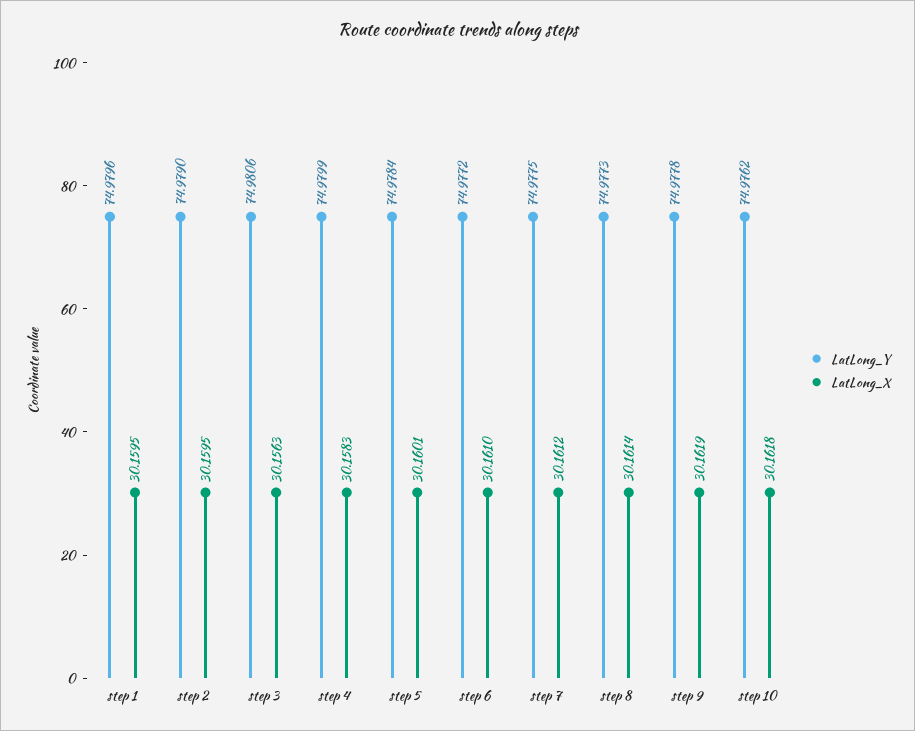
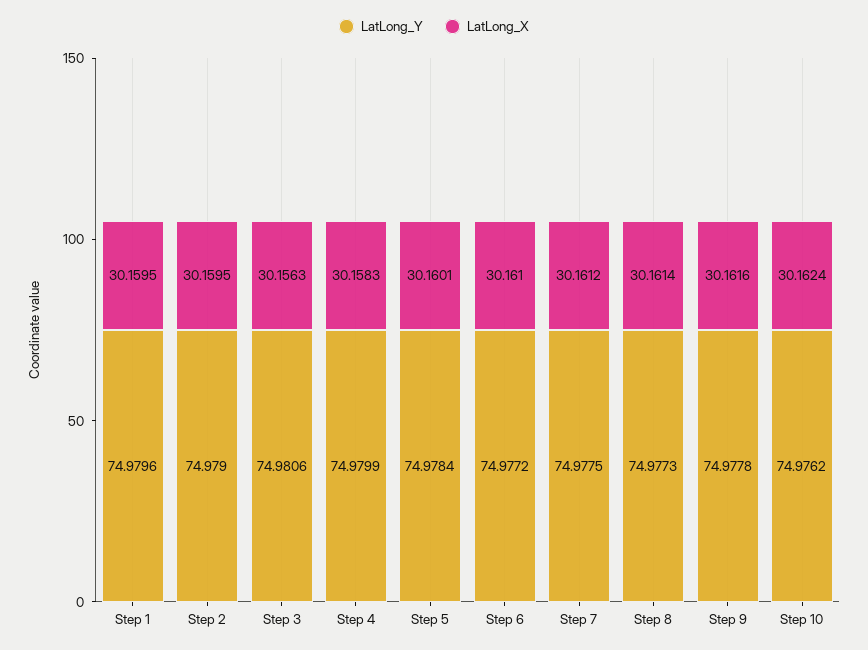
  {
    "LatLong_Y": {
      "step 1": 74.9796,
      "step 2": 74.979,
      "step 3": 74.9806,
      "step 4": 74.9799,
      "step 5": 74.9784,
      "step 6": 74.9772,
      "step 7": 74.9775,
      "step 8": 74.9773,
      "step 9": 74.9778,
      "step 10": 74.9762
    },
    "LatLong_X": {
      "step 1": 30.1595,
      "step 2": 30.1595,
      "step 3": 30.1563,
      "step 4": 30.1583,
      "step 5": 30.1601,
      "step 6": 30.161,
      "step 7": 30.1612,
      "step 8": 30.1614,
-     "step 9": 30.1619,
+     "step 9": 30.1616,
-     "step 10": 30.1618
+     "step 10": 30.1624
    }
  }

